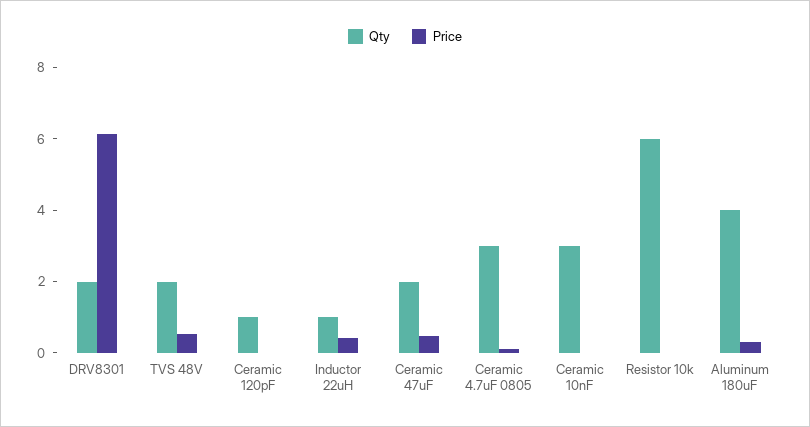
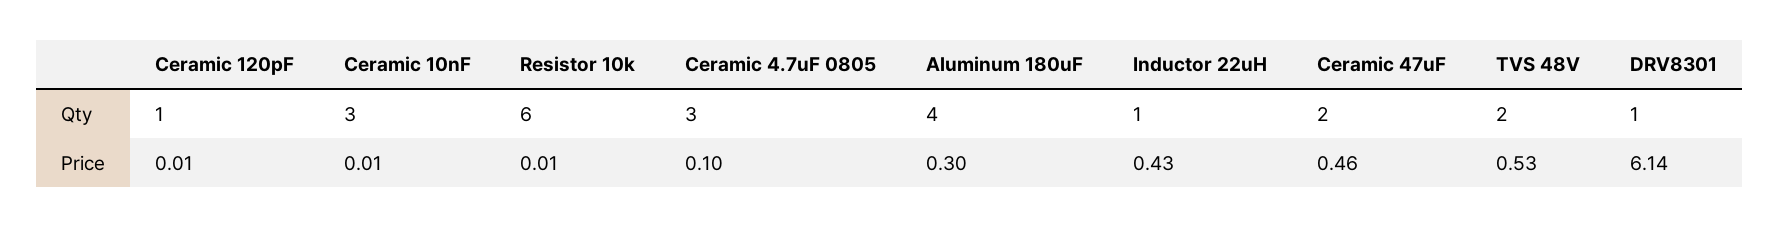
  {
    "Qty": {
-     "DRV8301": 2,
+     "DRV8301": 1,
      "TVS 48V": 2,
      "Ceramic 120pF": 1,
      "Inductor 22uH": 1,
      "Ceramic 47uF": 2,
      "Ceramic 4.7uF 0805": 3,
      "Ceramic 10nF": 3,
      "Resistor 10k": 6,
      "Aluminum 180uF": 4
    },
    "Price": {
      "DRV8301": 6.14,
      "TVS 48V": 0.53,
      "Ceramic 120pF": 0.01,
      "Inductor 22uH": 0.43,
      "Ceramic 47uF": 0.46,
      "Ceramic 4.7uF 0805": 0.1,
      "Ceramic 10nF": 0.01,
      "Resistor 10k": 0.01,
      "Aluminum 180uF": 0.3
    }
  }

